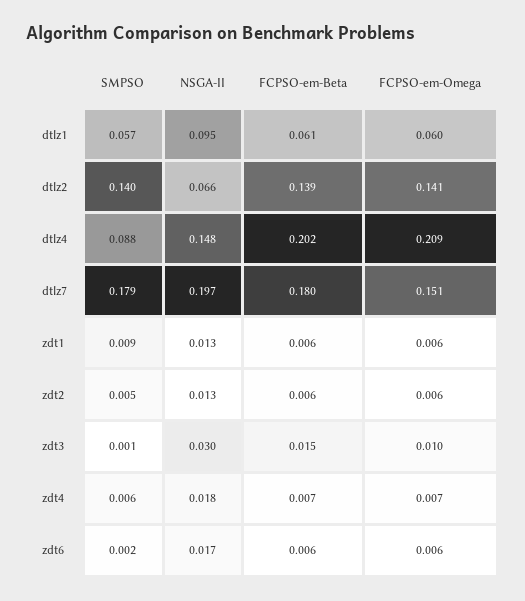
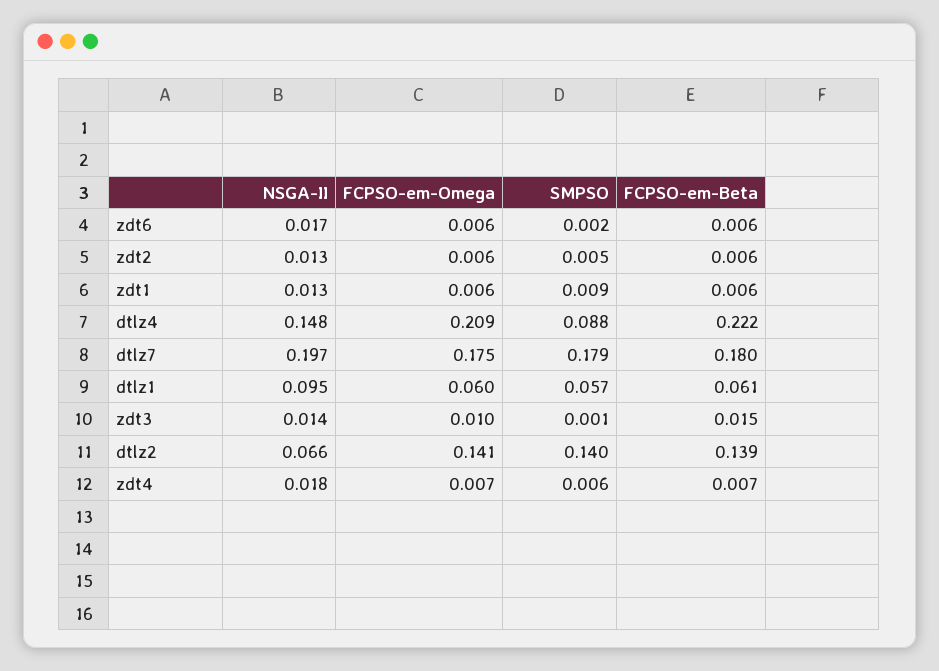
  {
    "SMPSO": {
      "dtlz1": 0.057,
      "dtlz2": 0.14,
      "dtlz4": 0.088,
      "dtlz7": 0.179,
      "zdt1": 0.009,
      "zdt2": 0.005,
      "zdt3": 0.001,
      "zdt4": 0.006,
      "zdt6": 0.002
    },
    "NSGA-II": {
      "dtlz1": 0.095,
      "dtlz2": 0.066,
      "dtlz4": 0.148,
      "dtlz7": 0.197,
      "zdt1": 0.013,
      "zdt2": 0.013,
-     "zdt3": 0.03,
+     "zdt3": 0.014,
      "zdt4": 0.018,
      "zdt6": 0.017
    },
    "FCPSO-em-Beta": {
      "dtlz1": 0.061,
      "dtlz2": 0.139,
-     "dtlz4": 0.202,
+     "dtlz4": 0.222,
      "dtlz7": 0.18,
      "zdt1": 0.006,
      "zdt2": 0.006,
      "zdt3": 0.015,
      "zdt4": 0.007,
      "zdt6": 0.006
    },
    "FCPSO-em-Omega": {
      "dtlz1": 0.06,
      "dtlz2": 0.141,
      "dtlz4": 0.209,
-     "dtlz7": 0.151,
+     "dtlz7": 0.175,
      "zdt1": 0.006,
      "zdt2": 0.006,
      "zdt3": 0.01,
      "zdt4": 0.007,
      "zdt6": 0.006
    }
  }

